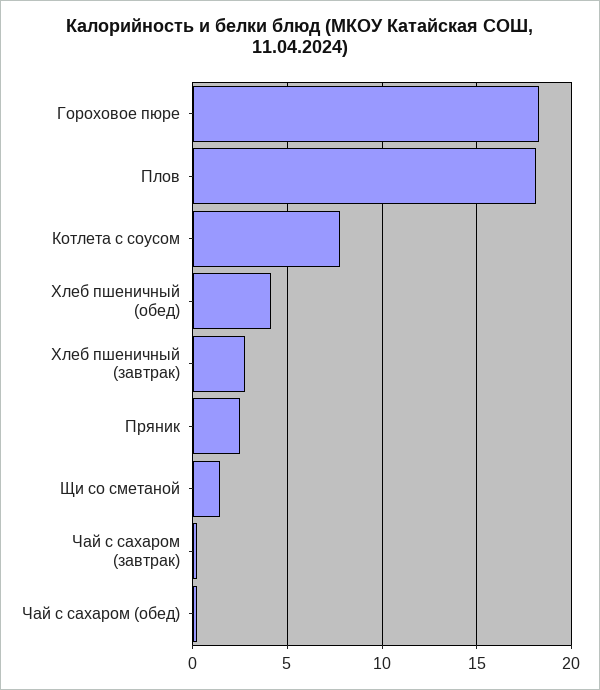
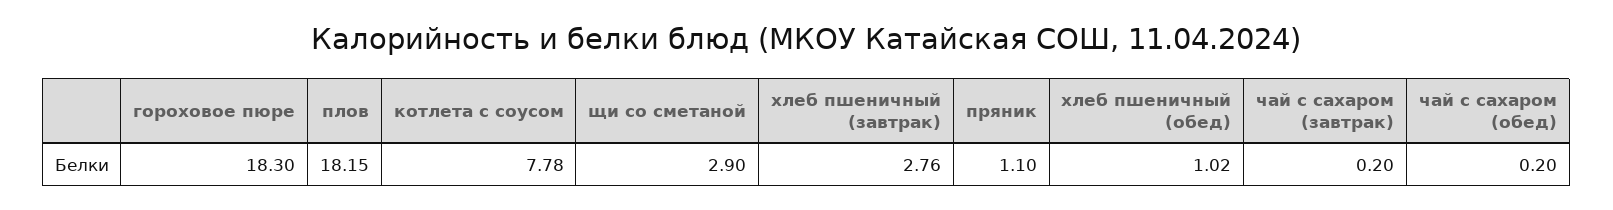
  {
    "Гороховое пюре": 18.3,
    "Плов": 18.15,
    "Котлета с соусом": 7.78,
-   "Хлеб пшеничный (обед)": 4,
+   "Хлеб пшеничный (обед)": 1.02,
    "Хлеб пшеничный (завтрак)": 2.76,
-   "Пряник": 2.5,
+   "Пряник": 1.1,
-   "Щи со сметаной": 1.5,
+   "Щи со сметаной": 2.9,
    "Чай с сахаром (завтрак)": 0.2,
    "Чай с сахаром (обед)": 0.2
  }

